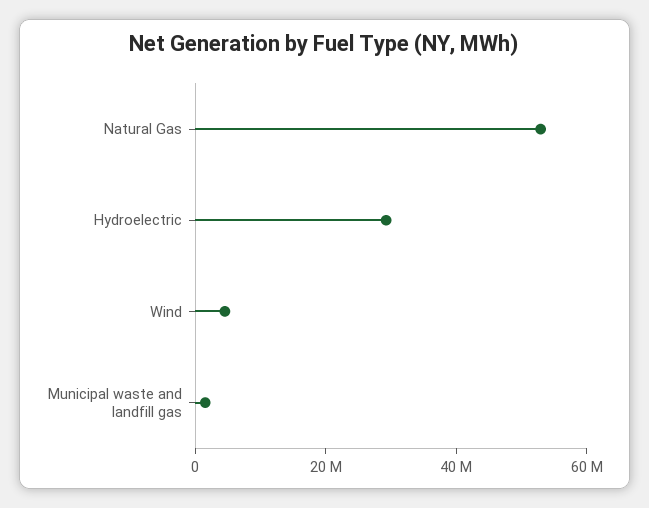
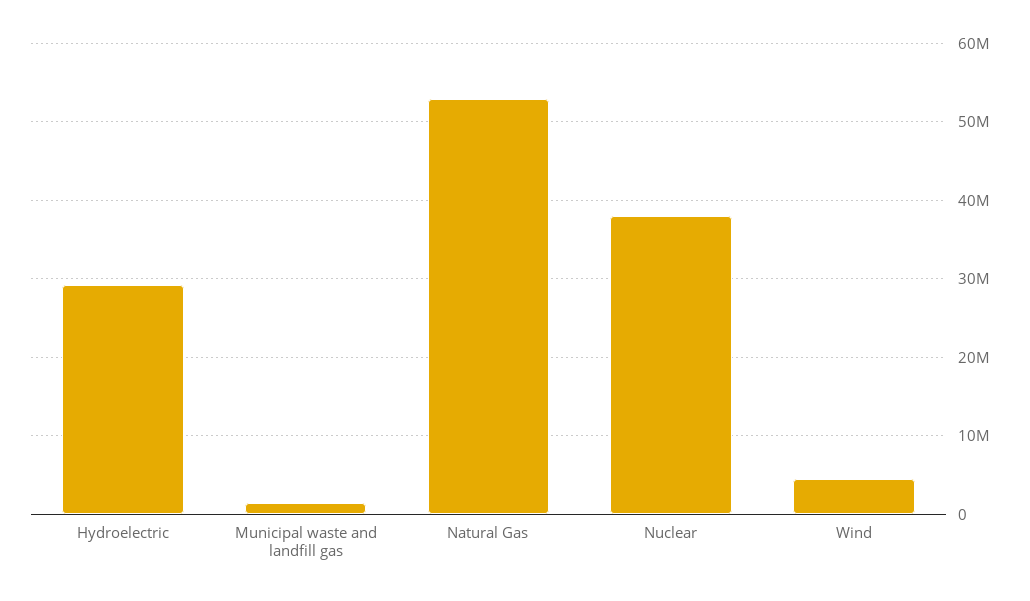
  {
    "Natural Gas": 53000000,
    "Hydroelectric": 29000000,
    "Wind": 5000000,
-   "Municipal waste and landfill gas": 1000000
+   "Municipal waste and landfill gas": 1000000,
+   "Nuclear": 38000000
  }

